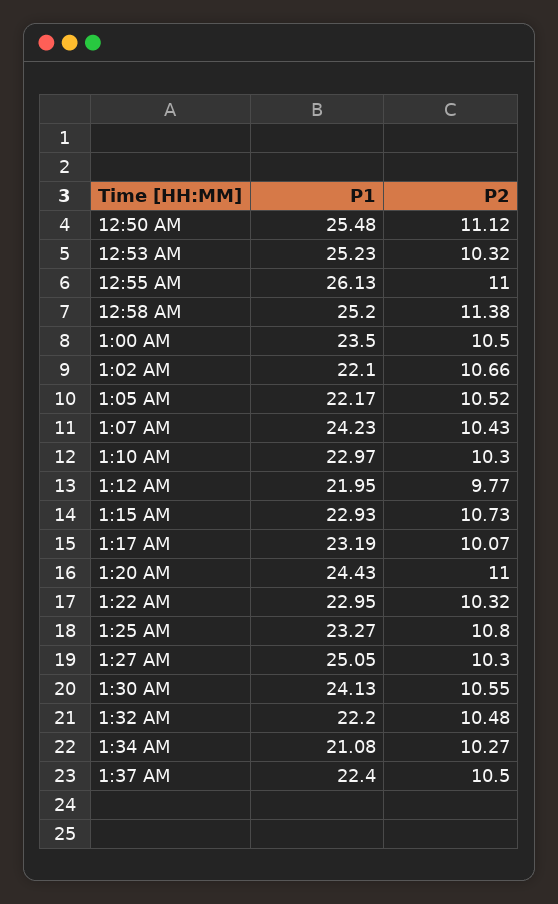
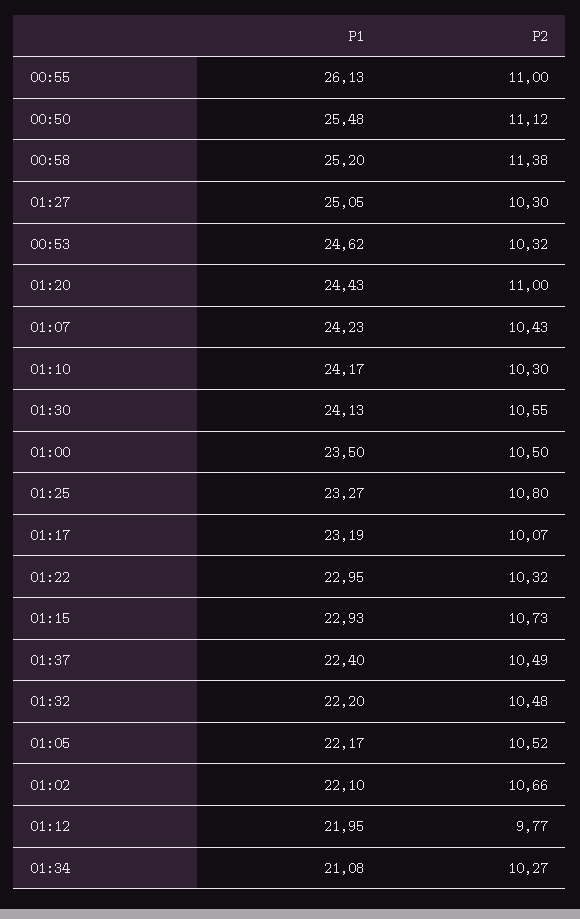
  {
    "P1": {
      "12:50 AM": 25.48,
-     "12:53 AM": 25.23,
+     "12:53 AM": 24.62,
      "12:55 AM": 26.13,
      "12:58 AM": 25.2,
      "1:00 AM": 23.5,
      "1:02 AM": 22.1,
      "1:05 AM": 22.17,
      "1:07 AM": 24.23,
-     "1:10 AM": 22.97,
+     "1:10 AM": 24.17,
      "1:12 AM": 21.95,
      "1:15 AM": 22.93,
      "1:17 AM": 23.19,
      "1:20 AM": 24.43,
      "1:22 AM": 22.95,
      "1:25 AM": 23.27,
      "1:27 AM": 25.05,
      "1:30 AM": 24.13,
      "1:32 AM": 22.2,
      "1:34 AM": 21.08,
      "1:37 AM": 22.4
    },
    "P2": {
      "12:50 AM": 11.12,
      "12:53 AM": 10.32,
      "12:55 AM": 11,
      "12:58 AM": 11.38,
      "1:00 AM": 10.5,
      "1:02 AM": 10.66,
      "1:05 AM": 10.52,
      "1:07 AM": 10.43,
      "1:10 AM": 10.3,
      "1:12 AM": 9.77,
      "1:15 AM": 10.73,
      "1:17 AM": 10.07,
      "1:20 AM": 11,
      "1:22 AM": 10.32,
      "1:25 AM": 10.8,
      "1:27 AM": 10.3,
      "1:30 AM": 10.55,
      "1:32 AM": 10.48,
      "1:34 AM": 10.27,
-     "1:37 AM": 10.5
+     "1:37 AM": 10.49
    }
  }

